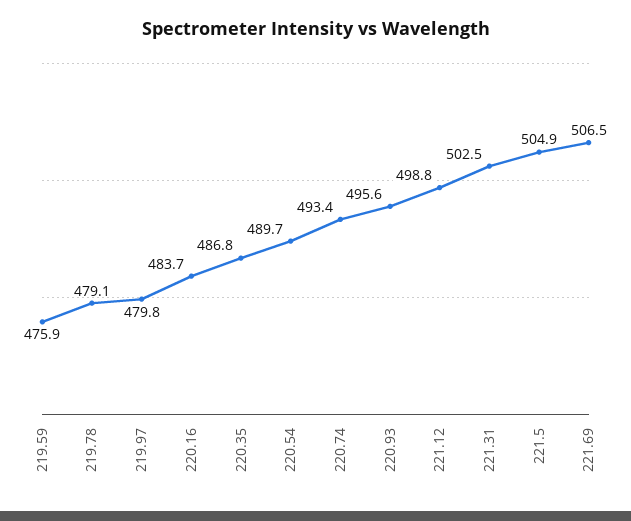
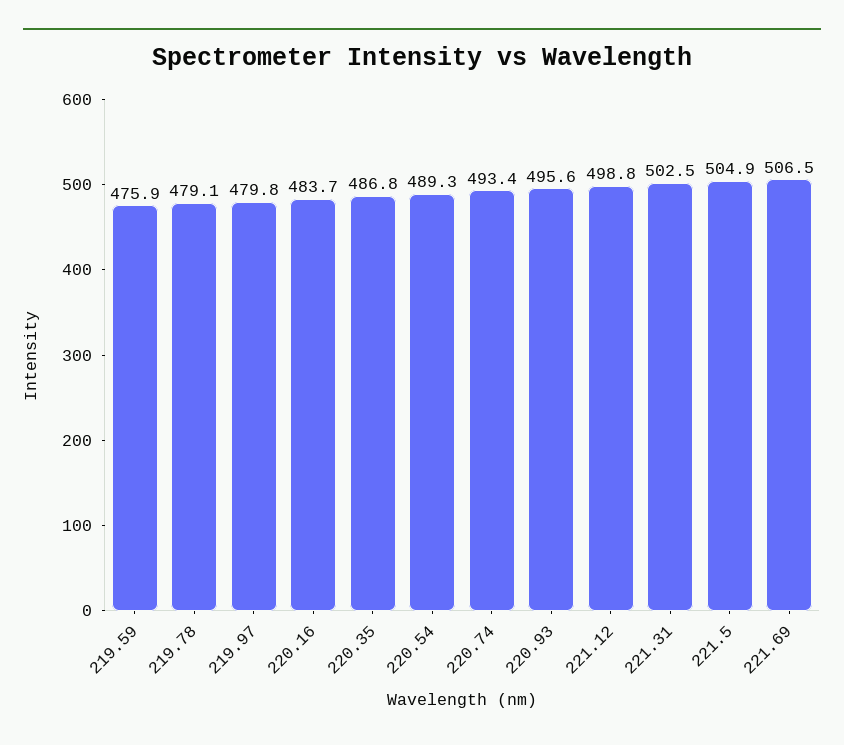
  {
    "219.59": 475.9,
    "219.78": 479.1,
    "219.97": 479.8,
    "220.16": 483.7,
    "220.35": 486.8,
-   "220.54": 489.7,
+   "220.54": 489.3,
    "220.74": 493.4,
    "220.93": 495.6,
    "221.12": 498.8,
    "221.31": 502.5,
    "221.5": 504.9,
    "221.69": 506.5
  }

